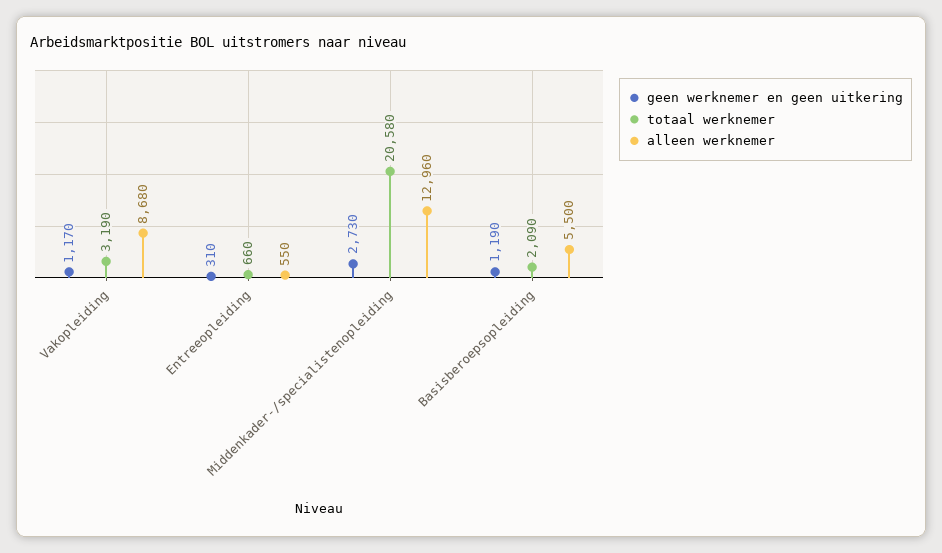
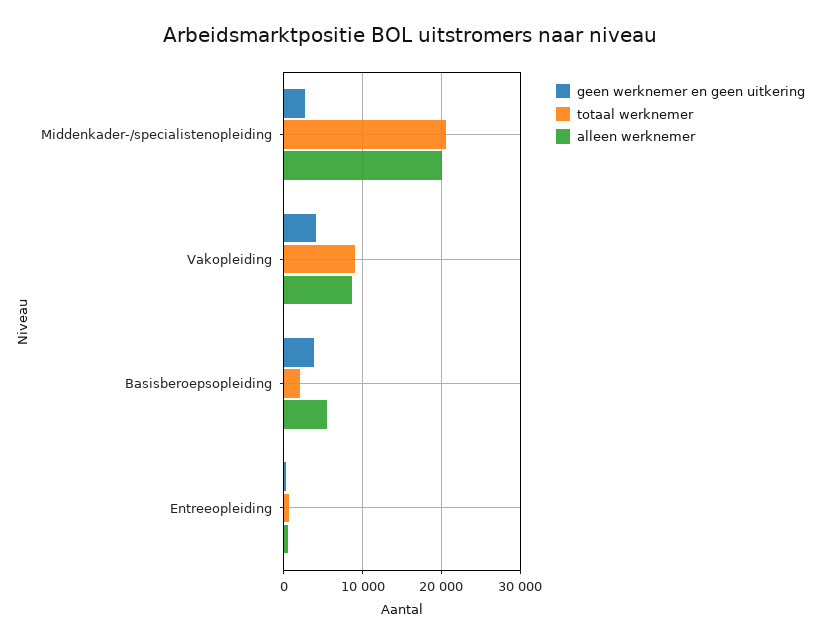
  {
    "geen werknemer en geen uitkering": {
-     "Vakopleiding": 1170,
+     "Vakopleiding": 4000,
      "Entreeopleiding": 310,
      "Middenkader-/specialistenopleiding": 2730,
-     "Basisberoepsopleiding": 1190
+     "Basisberoepsopleiding": 4000
    },
    "totaal werknemer": {
-     "Vakopleiding": 3190,
+     "Vakopleiding": 9000,
      "Entreeopleiding": 660,
      "Middenkader-/specialistenopleiding": 20580,
      "Basisberoepsopleiding": 2090
    },
    "alleen werknemer": {
      "Vakopleiding": 8680,
      "Entreeopleiding": 550,
-     "Middenkader-/specialistenopleiding": 12960,
+     "Middenkader-/specialistenopleiding": 20000,
      "Basisberoepsopleiding": 5500
    }
  }

